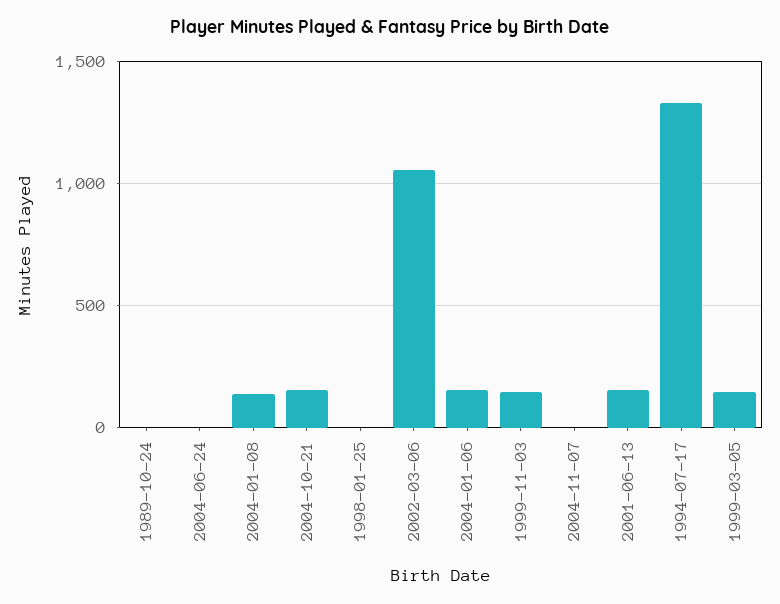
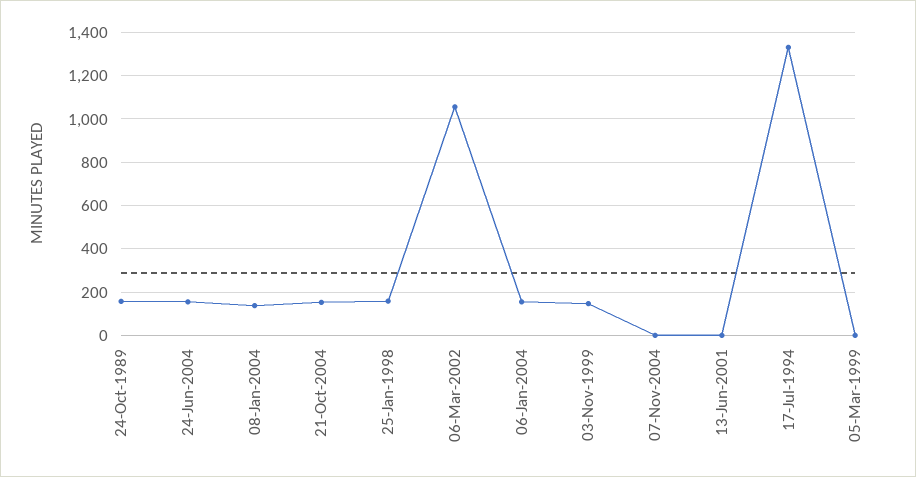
  {
-   "1989-10-24": 0,
+   "1989-10-24": 150,
-   "2004-06-24": 0,
+   "2004-06-24": 150,
    "2004-01-08": 150,
    "2004-10-21": 150,
-   "1998-01-25": 0,
+   "1998-01-25": 150,
    "2002-03-06": 1050,
    "2004-01-06": 150,
    "1999-11-03": 150,
    "2004-11-07": 0,
-   "2001-06-13": 150,
+   "2001-06-13": 0,
    "1994-07-17": 1350,
-   "1999-03-05": 150
+   "1999-03-05": 0
  }

